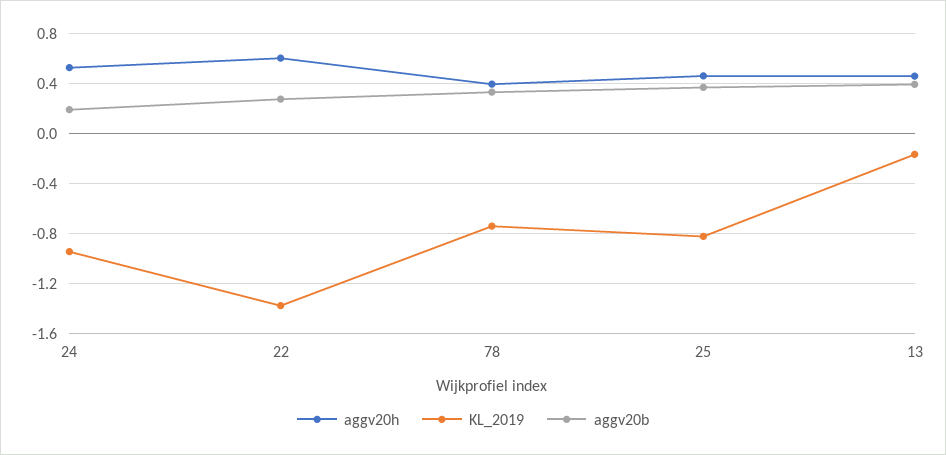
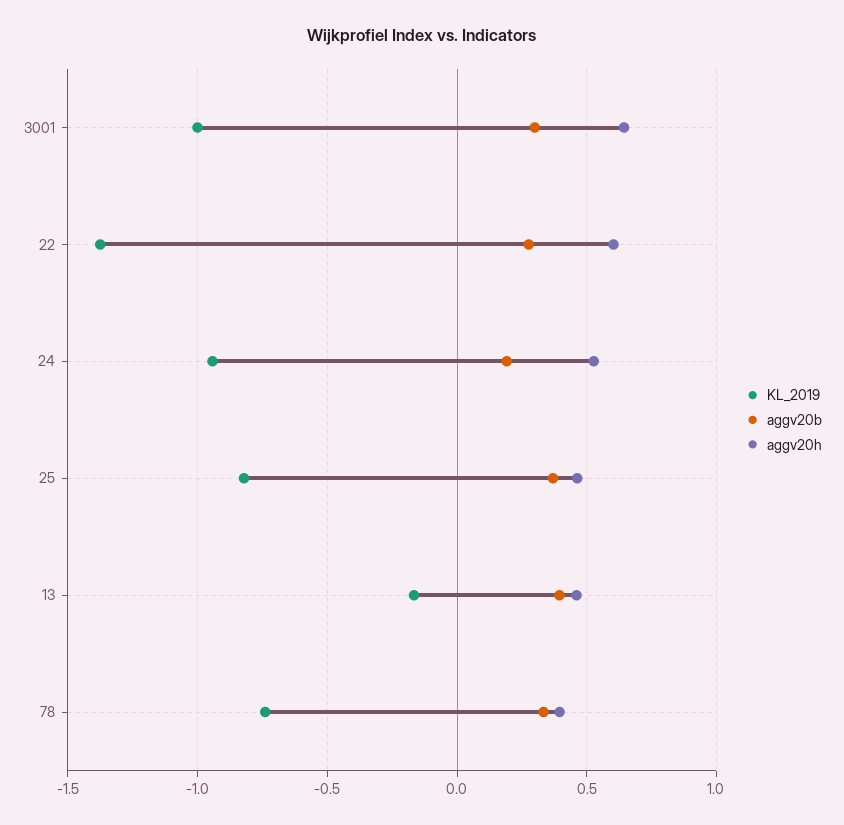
  {
    "aggv20h": {
      "24": 0.55,
      "22": 0.6,
      "78": 0.4,
      "25": 0.45,
-     "13": 0.45
+     "13": 0.45,
+     "3001": 0.65
    },
    "KL_2019": {
      "24": -0.95,
      "22": -1.4,
      "78": -0.75,
      "25": -0.8,
-     "13": -0.15
+     "13": -0.15,
+     "3001": -1
    },
    "aggv20b": {
      "24": 0.2,
      "22": 0.3,
      "78": 0.35,
      "25": 0.35,
-     "13": 0.4
+     "13": 0.4,
+     "3001": 0.3
    }
  }

